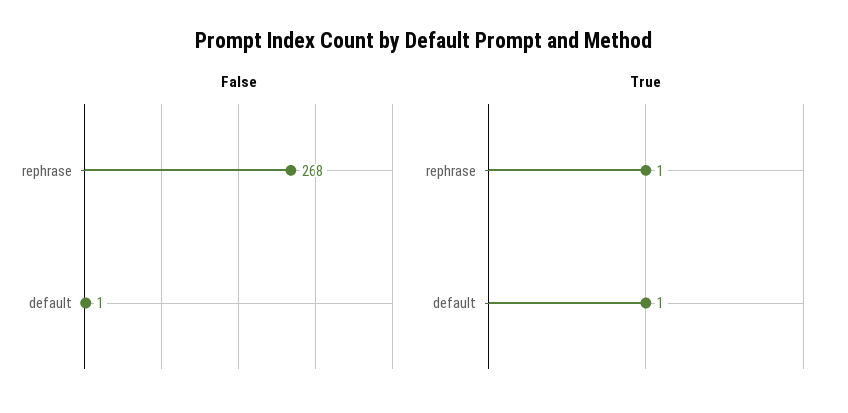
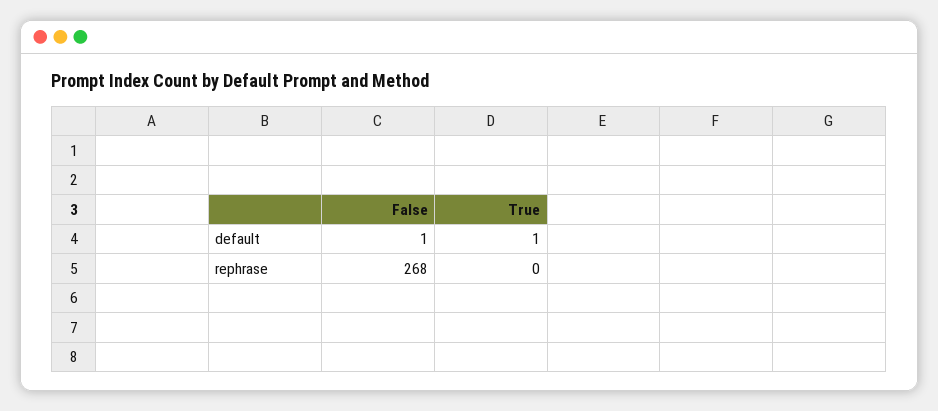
  {
    "False": {
      "rephrase": 268,
      "default": 1
    },
    "True": {
-     "rephrase": 1,
+     "rephrase": 0,
      "default": 1
    }
  }

